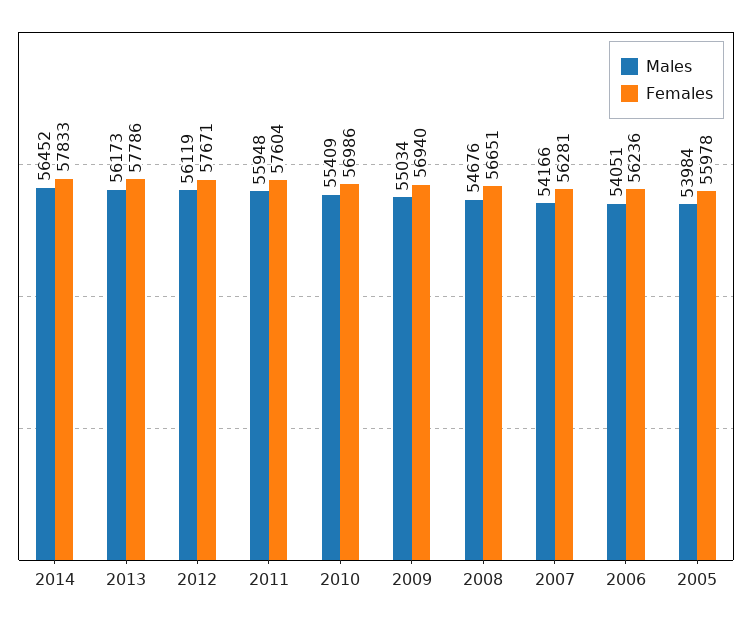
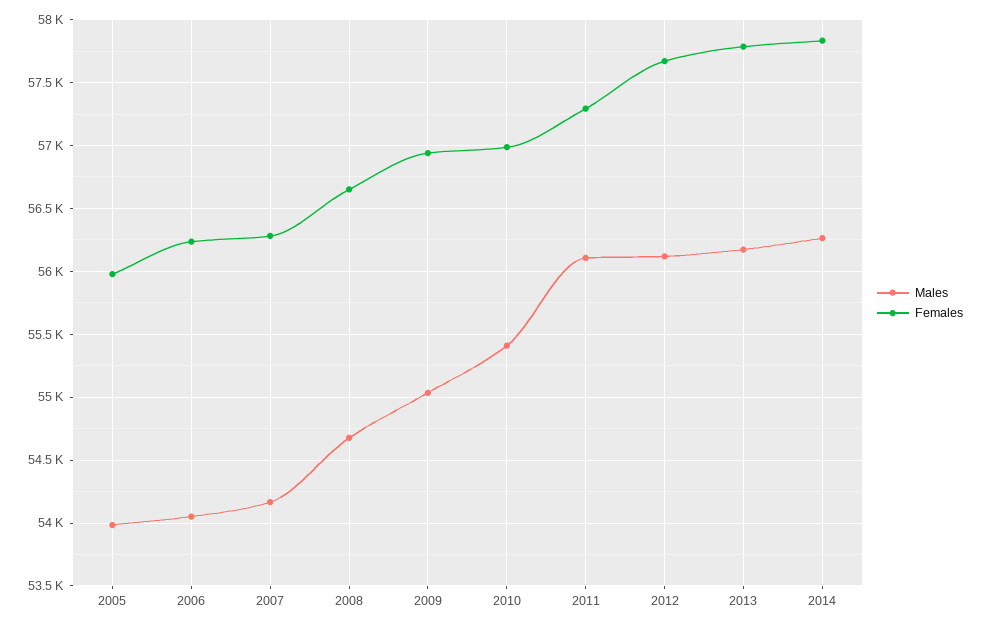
  {
    "Males": {
-     "2014": 56452,
+     "2014": 56250,
      "2013": 56173,
      "2012": 56119,
-     "2011": 55948,
+     "2011": 56100,
      "2010": 55409,
      "2009": 55034,
      "2008": 54676,
      "2007": 54166,
      "2006": 54051,
      "2005": 53984
    },
    "Females": {
      "2014": 57833,
      "2013": 57786,
      "2012": 57671,
-     "2011": 57604,
+     "2011": 57300,
      "2010": 56986,
      "2009": 56940,
      "2008": 56651,
      "2007": 56281,
      "2006": 56236,
      "2005": 55978
    }
  }

